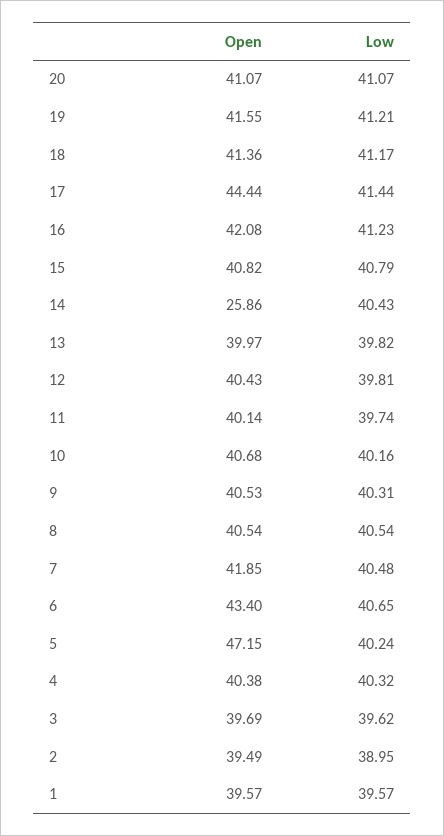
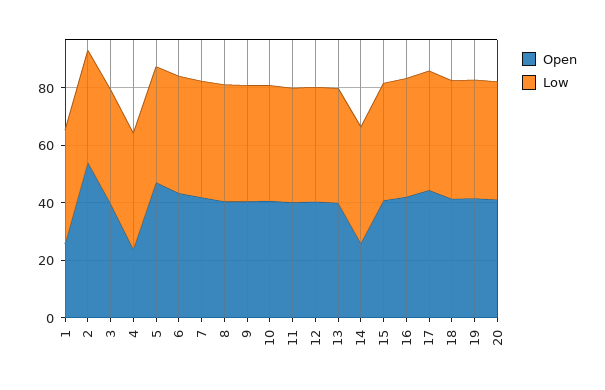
  {
    "Open": {
      "20": 41.07,
      "19": 41.55,
      "18": 41.36,
      "17": 44.44,
      "16": 42.08,
      "15": 40.82,
      "14": 25.86,
      "13": 39.97,
      "12": 40.43,
      "11": 40.14,
      "10": 40.68,
      "9": 40.53,
      "8": 40.54,
      "7": 41.85,
      "6": 43.4,
      "5": 47.15,
-     "4": 40.38,
+     "4": 25,
      "3": 39.69,
-     "2": 39.49,
+     "2": 55,
-     "1": 39.57
+     "1": 25
    },
    "Low": {
      "20": 41.07,
      "19": 41.21,
      "18": 41.17,
      "17": 41.44,
      "16": 41.23,
      "15": 40.79,
      "14": 40.43,
      "13": 39.82,
      "12": 39.81,
      "11": 39.74,
      "10": 40.16,
      "9": 40.31,
      "8": 40.54,
      "7": 40.48,
      "6": 40.65,
      "5": 40.24,
      "4": 40.32,
      "3": 39.62,
      "2": 38.95,
      "1": 39.57
    }
  }

